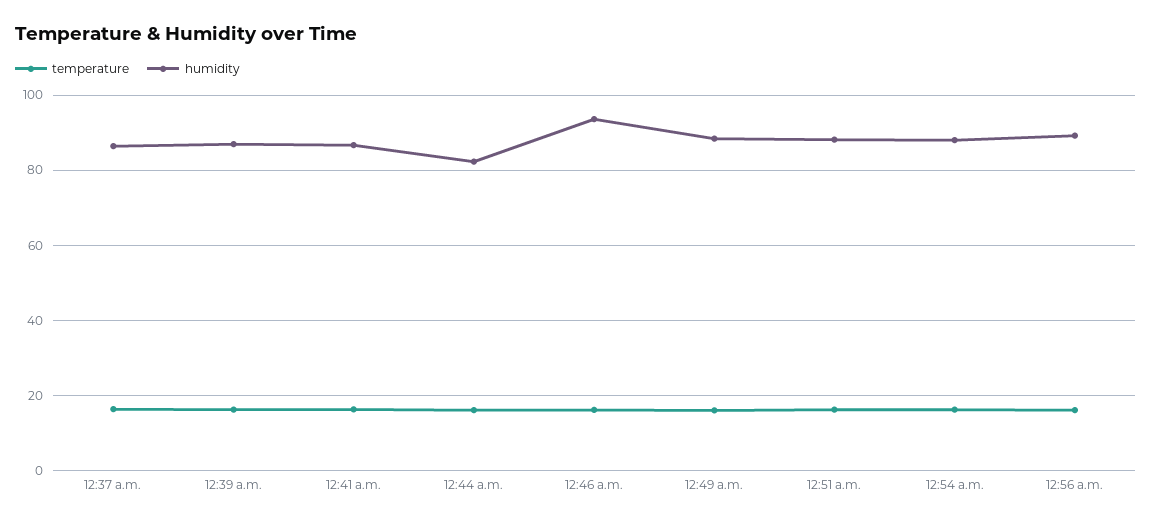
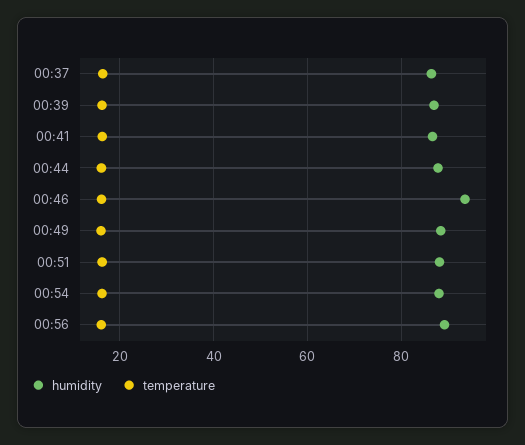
  {
    "temperature": {
      "12:37 a.m.": 16,
      "12:39 a.m.": 16,
      "12:41 a.m.": 16,
      "12:44 a.m.": 16,
      "12:46 a.m.": 16,
      "12:49 a.m.": 16,
      "12:51 a.m.": 16,
      "12:54 a.m.": 16,
      "12:56 a.m.": 16
    },
    "humidity": {
      "12:37 a.m.": 86,
      "12:39 a.m.": 88,
      "12:41 a.m.": 86,
-     "12:44 a.m.": 82,
+     "12:44 a.m.": 88,
      "12:46 a.m.": 94,
      "12:49 a.m.": 88,
      "12:51 a.m.": 88,
      "12:54 a.m.": 88,
      "12:56 a.m.": 90
    }
  }

